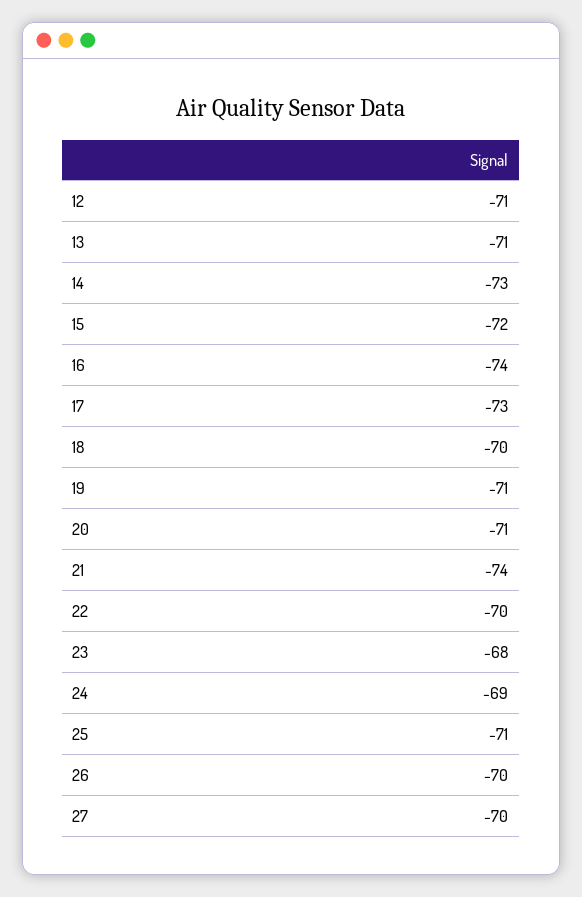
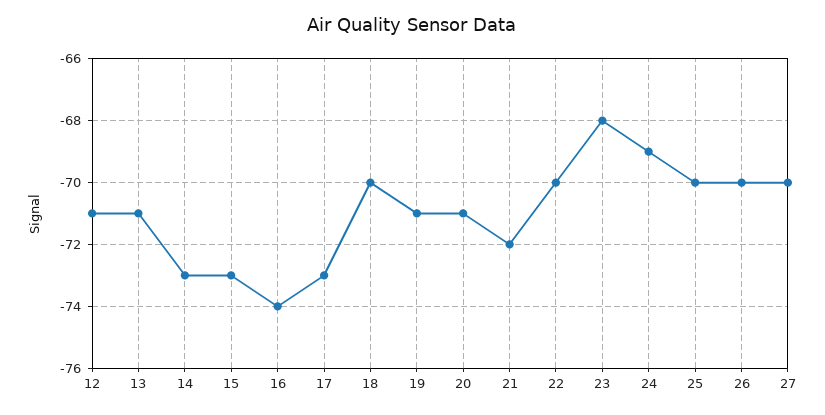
  {
    "12": -71,
    "13": -71,
    "14": -73,
-   "15": -72,
+   "15": -73,
    "16": -74,
    "17": -73,
    "18": -70,
    "19": -71,
    "20": -71,
-   "21": -74,
+   "21": -72,
    "22": -70,
    "23": -68,
    "24": -69,
-   "25": -71,
+   "25": -70,
    "26": -70,
    "27": -70
  }

